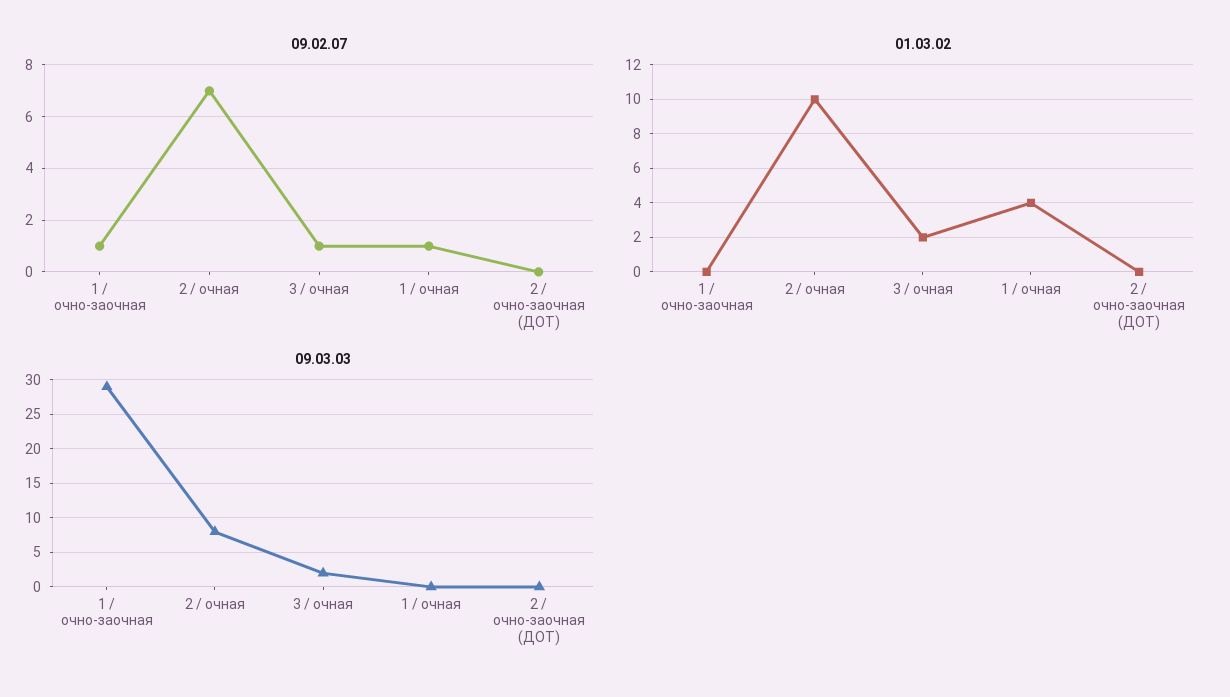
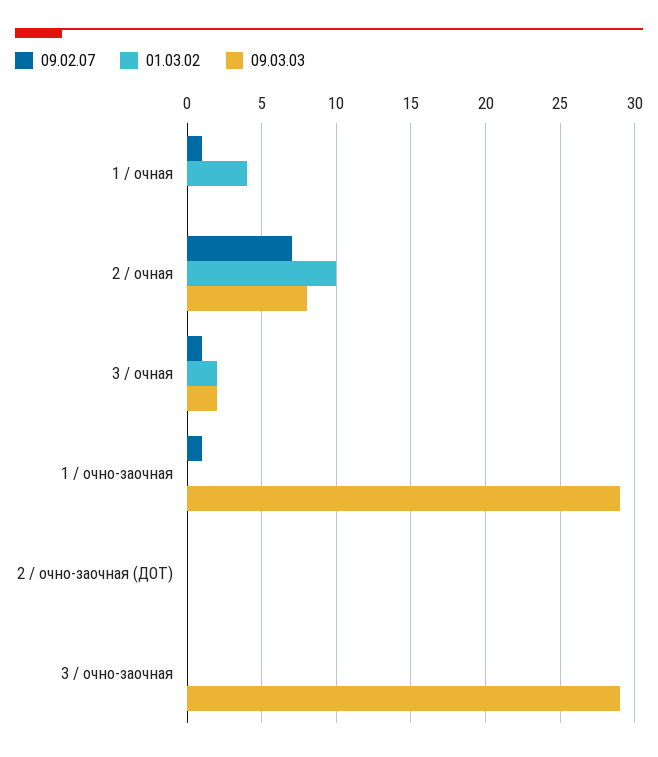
  {
    "09.02.07": {
      "1 / очно-заочная": 1,
      "2 / очная": 7,
      "3 / очная": 1,
      "1 / очная": 1,
-     "2 / очно-заочная (ДОТ)": 0
+     "2 / очно-заочная (ДОТ)": 0,
+     "3 / очно-заочная": 0
    },
    "01.03.02": {
      "1 / очно-заочная": 0,
      "2 / очная": 10,
      "3 / очная": 2,
      "1 / очная": 4,
-     "2 / очно-заочная (ДОТ)": 0
+     "2 / очно-заочная (ДОТ)": 0,
+     "3 / очно-заочная": 0
    },
    "09.03.03": {
      "1 / очно-заочная": 29,
      "2 / очная": 8,
      "3 / очная": 2,
      "1 / очная": 0,
-     "2 / очно-заочная (ДОТ)": 0
+     "2 / очно-заочная (ДОТ)": 0,
+     "3 / очно-заочная": 29
    }
  }

